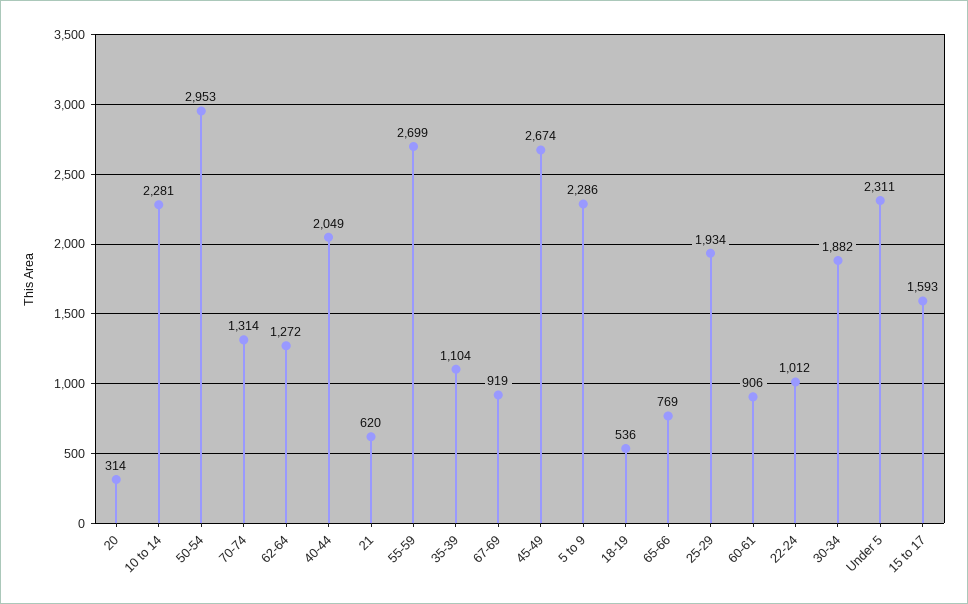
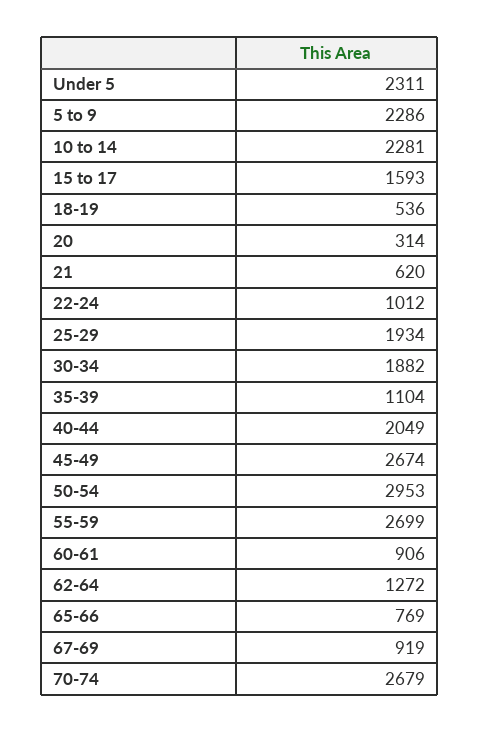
  {
    "20": 314,
    "10 to 14": 2281,
    "50-54": 2953,
-   "70-74": 1314,
+   "70-74": 2679,
    "62-64": 1272,
    "40-44": 2049,
    "21": 620,
    "55-59": 2699,
    "35-39": 1104,
    "67-69": 919,
    "45-49": 2674,
    "5 to 9": 2286,
    "18-19": 536,
    "65-66": 769,
    "25-29": 1934,
    "60-61": 906,
    "22-24": 1012,
    "30-34": 1882,
    "Under 5": 2311,
    "15 to 17": 1593
  }

